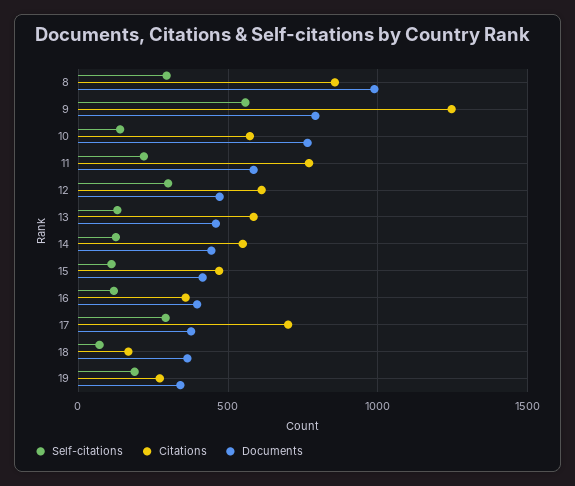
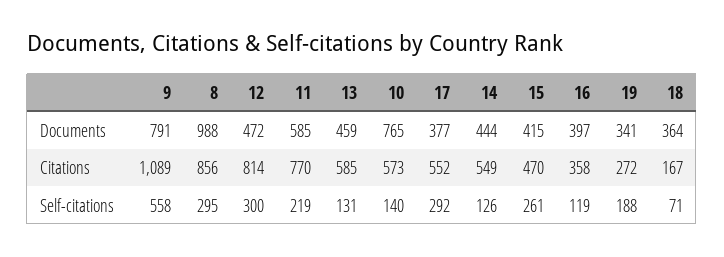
  {
    "Self-citations": {
      "8": 295,
      "9": 558,
      "10": 140,
      "11": 219,
      "12": 300,
      "13": 131,
      "14": 126,
-     "15": 100,
+     "15": 261,
      "16": 119,
      "17": 292,
      "18": 71,
      "19": 188
    },
    "Citations": {
      "8": 856,
-     "9": 1250,
+     "9": 1089,
      "10": 573,
      "11": 770,
-     "12": 600,
+     "12": 814,
      "13": 585,
      "14": 549,
      "15": 470,
      "16": 358,
-     "17": 700,
+     "17": 552,
      "18": 167,
      "19": 272
    },
    "Documents": {
      "8": 988,
      "9": 791,
      "10": 765,
      "11": 585,
      "12": 472,
      "13": 459,
      "14": 444,
      "15": 415,
      "16": 397,
      "17": 377,
      "18": 364,
      "19": 341
    }
  }

